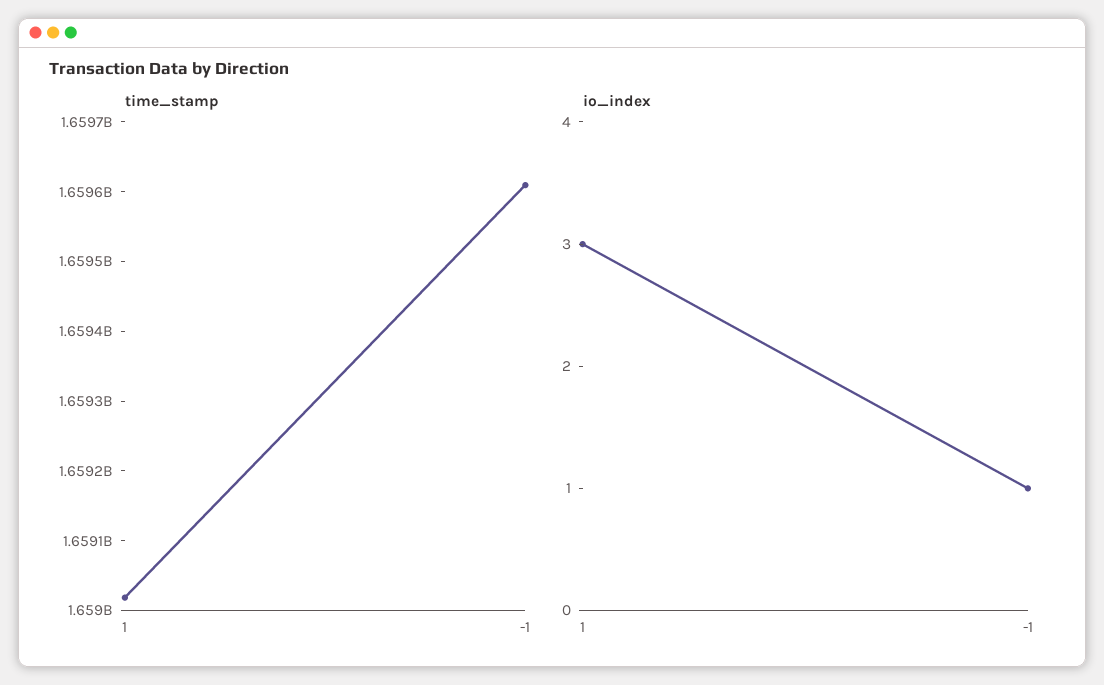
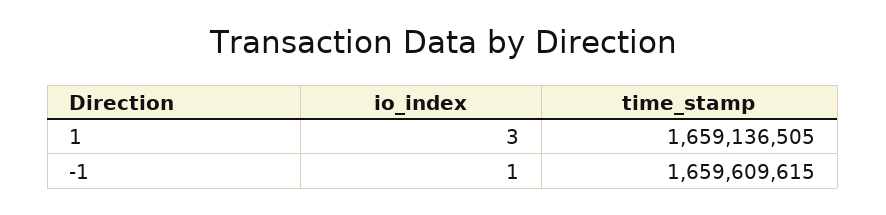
  {
    "time_stamp": {
-     "1": 1659020000,
+     "1": 1659136505,
      "-1": 1659609615
    },
    "io_index": {
      "1": 3,
      "-1": 1
    }
  }

